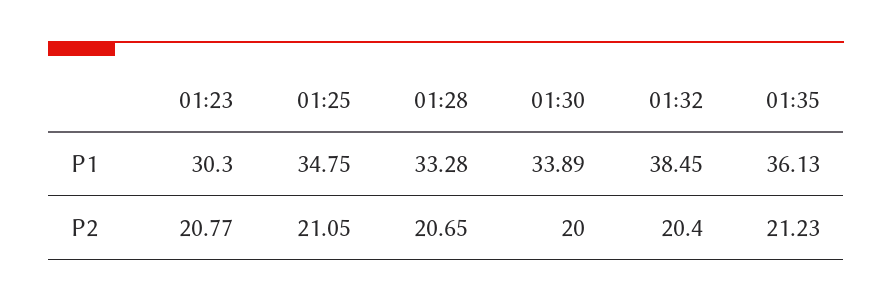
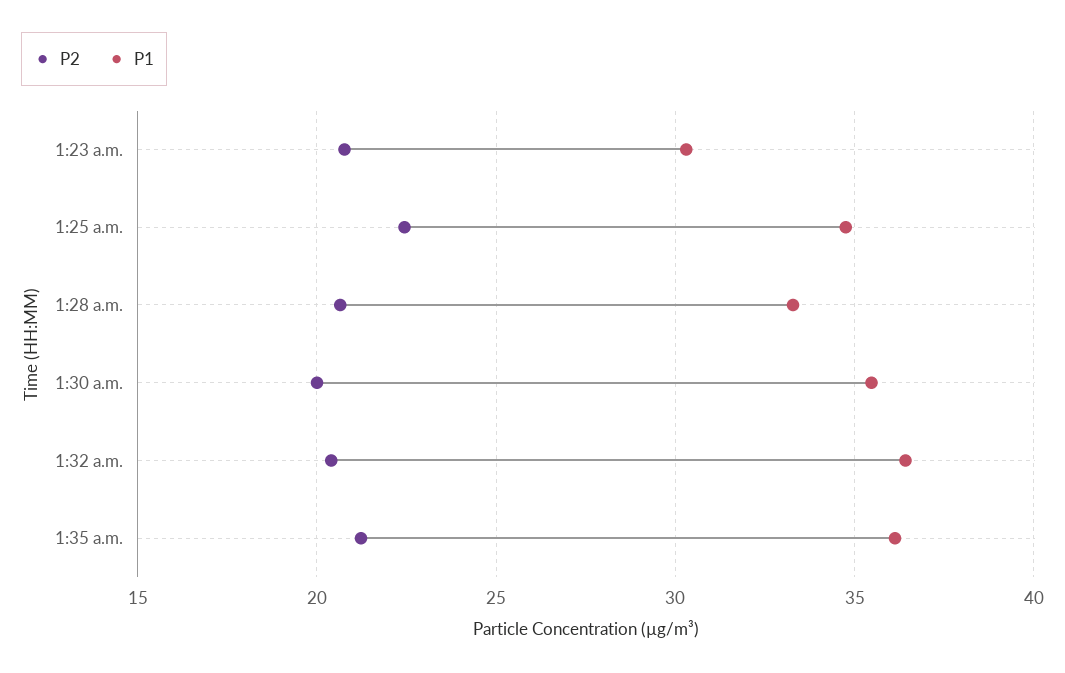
  {
    "P1": {
      "01:23": 30.3,
      "01:25": 34.75,
      "01:28": 33.28,
-     "01:30": 33.89,
+     "01:30": 35.5,
-     "01:32": 38.45,
+     "01:32": 36.5,
      "01:35": 36.13
    },
    "P2": {
      "01:23": 20.77,
-     "01:25": 21.05,
+     "01:25": 22.5,
      "01:28": 20.65,
      "01:30": 20,
      "01:32": 20.4,
      "01:35": 21.23
    }
  }

